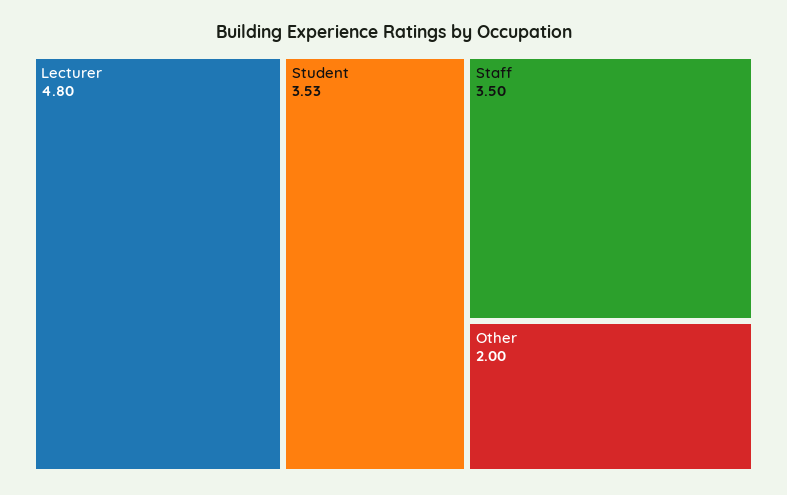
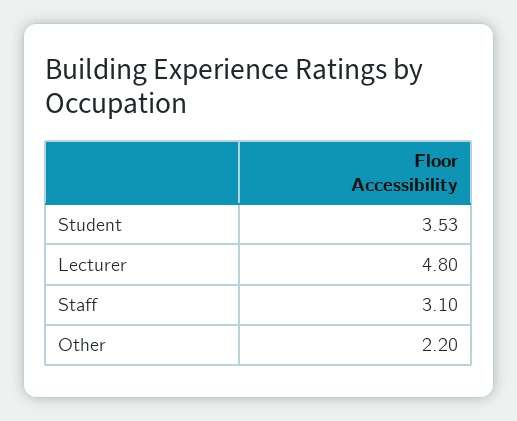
  {
    "Lecturer": 4.8,
    "Student": 3.53,
-   "Staff": 3.5,
+   "Staff": 3.1,
-   "Other": 2
+   "Other": 2.2
  }

